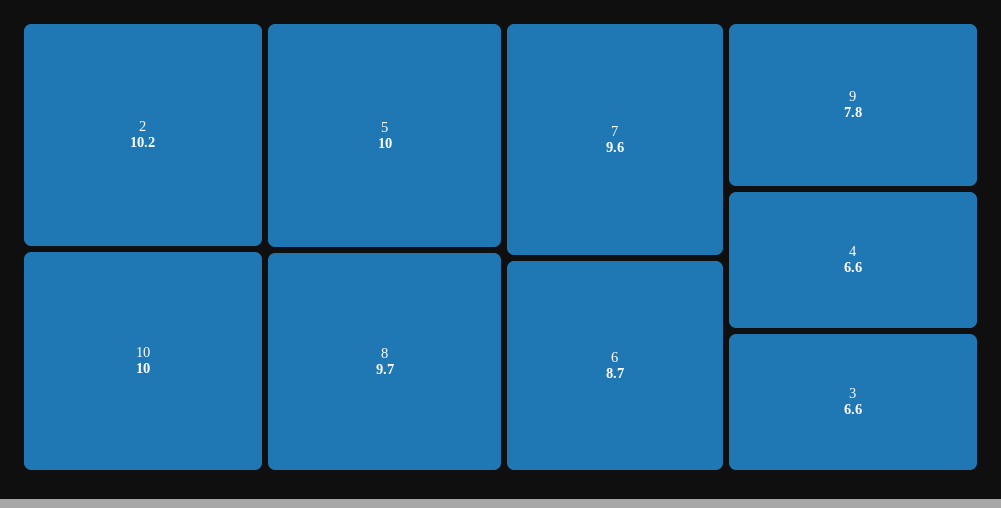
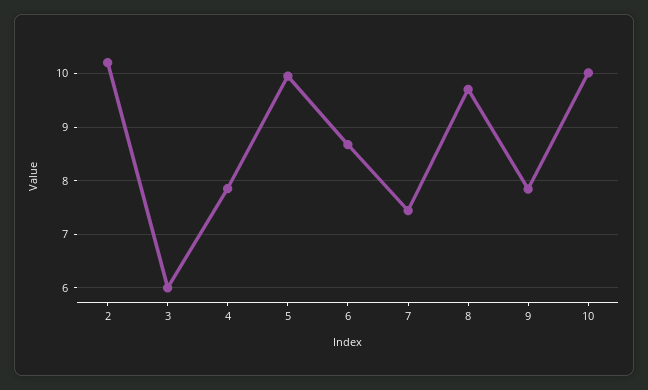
  {
    "2": 10.2,
    "10": 10,
    "5": 10,
    "8": 9.7,
-   "7": 9.6,
+   "7": 7.4,
    "6": 8.7,
    "9": 7.8,
-   "4": 6.6,
+   "4": 7.8,
-   "3": 6.6
+   "3": 6
  }

